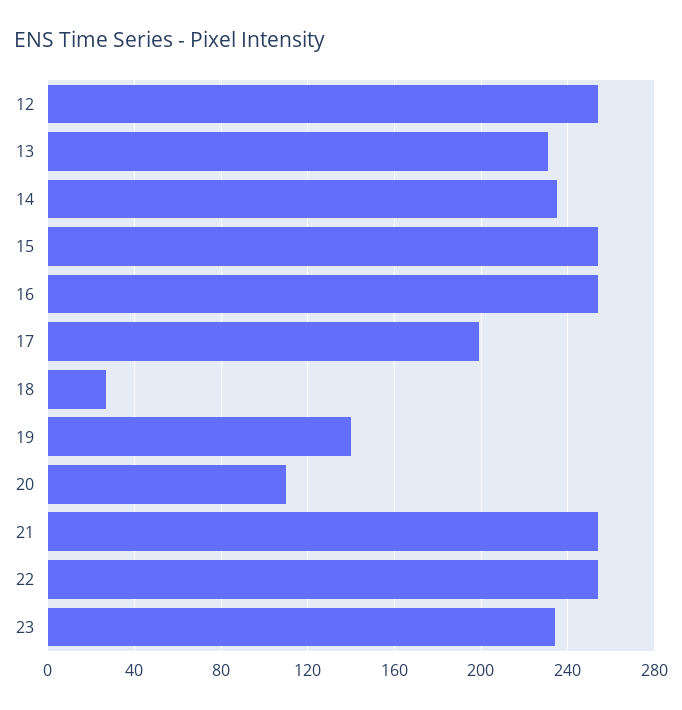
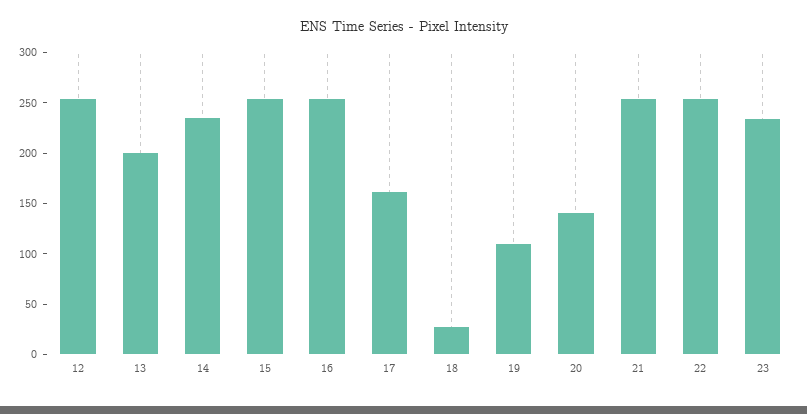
  {
    "12": 255,
-   "13": 230,
+   "13": 200,
    "14": 235,
    "15": 255,
    "16": 255,
-   "17": 200,
+   "17": 160,
    "18": 25,
-   "19": 140,
+   "19": 110,
-   "20": 110,
+   "20": 140,
    "21": 255,
    "22": 255,
    "23": 235
  }

